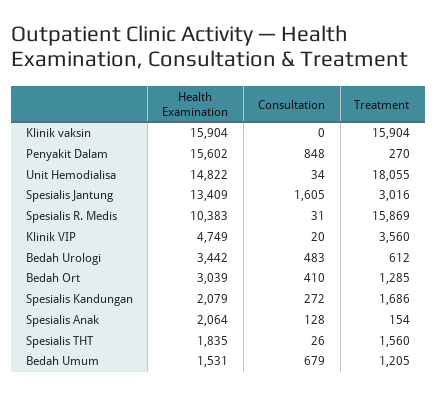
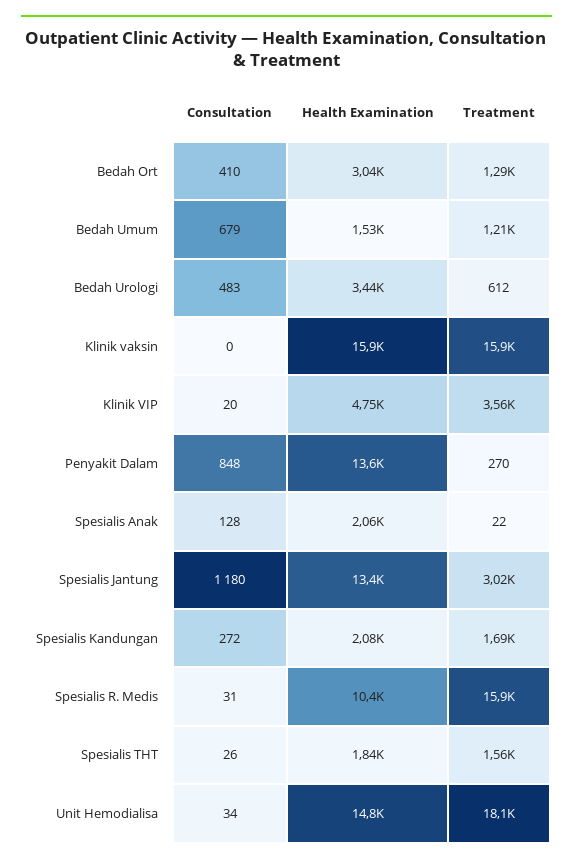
  {
    "Health Examination": {
      "Klinik vaksin": 15904,
-     "Penyakit Dalam": 15602,
+     "Penyakit Dalam": 13600,
      "Unit Hemodialisa": 14822,
      "Spesialis Jantung": 13409,
      "Spesialis R. Medis": 10383,
      "Klinik VIP": 4749,
      "Bedah Urologi": 3442,
      "Bedah Ort": 3039,
      "Spesialis Kandungan": 2079,
      "Spesialis Anak": 2064,
      "Spesialis THT": 1835,
      "Bedah Umum": 1531
    },
    "Consultation": {
      "Klinik vaksin": 0,
      "Penyakit Dalam": 848,
      "Unit Hemodialisa": 34,
-     "Spesialis Jantung": 1605,
+     "Spesialis Jantung": 1180,
      "Spesialis R. Medis": 31,
      "Klinik VIP": 20,
      "Bedah Urologi": 483,
      "Bedah Ort": 410,
      "Spesialis Kandungan": 272,
      "Spesialis Anak": 128,
      "Spesialis THT": 26,
      "Bedah Umum": 679
    },
    "Treatment": {
      "Klinik vaksin": 15904,
      "Penyakit Dalam": 270,
      "Unit Hemodialisa": 18055,
      "Spesialis Jantung": 3016,
      "Spesialis R. Medis": 15869,
      "Klinik VIP": 3560,
      "Bedah Urologi": 612,
      "Bedah Ort": 1285,
      "Spesialis Kandungan": 1686,
-     "Spesialis Anak": 154,
+     "Spesialis Anak": 22,
      "Spesialis THT": 1560,
      "Bedah Umum": 1205
    }
  }

